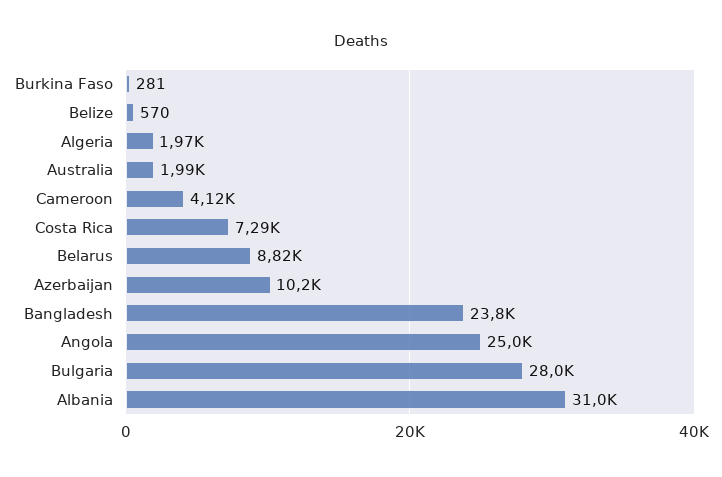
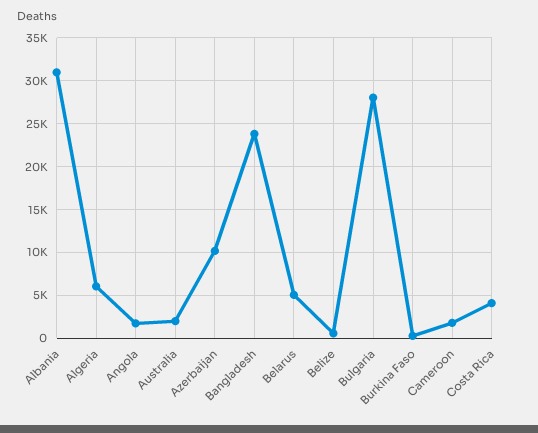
  {
    "Burkina Faso": 281,
    "Belize": 570,
-   "Algeria": 1970,
+   "Algeria": 6000,
    "Australia": 1990,
-   "Cameroon": 4120,
+   "Cameroon": 2000,
-   "Costa Rica": 7290,
+   "Costa Rica": 4000,
-   "Belarus": 8820,
+   "Belarus": 5000,
    "Azerbaijan": 10200,
    "Bangladesh": 23800,
-   "Angola": 25000,
+   "Angola": 2000,
    "Bulgaria": 28000,
    "Albania": 31000
  }

